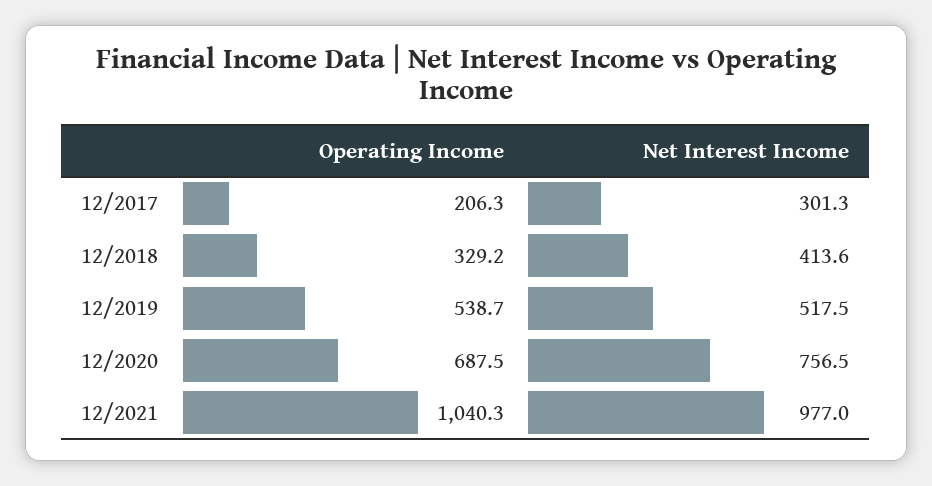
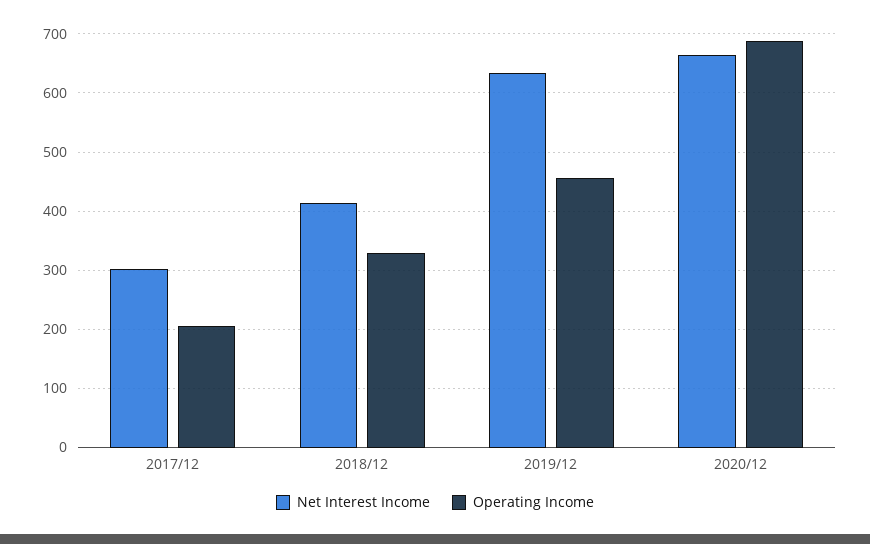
  {
    "Operating Income": {
      "12/2017": 206.3,
      "12/2018": 329.2,
-     "12/2019": 538.7,
+     "12/2019": 460,
-     "12/2020": 687.5,
+     "12/2020": 687.5
-     "12/2021": 1040.3
    },
    "Net Interest Income": {
      "12/2017": 301.3,
      "12/2018": 413.6,
-     "12/2019": 517.5,
+     "12/2019": 640,
-     "12/2020": 756.5,
+     "12/2020": 660
-     "12/2021": 977
    }
  }

